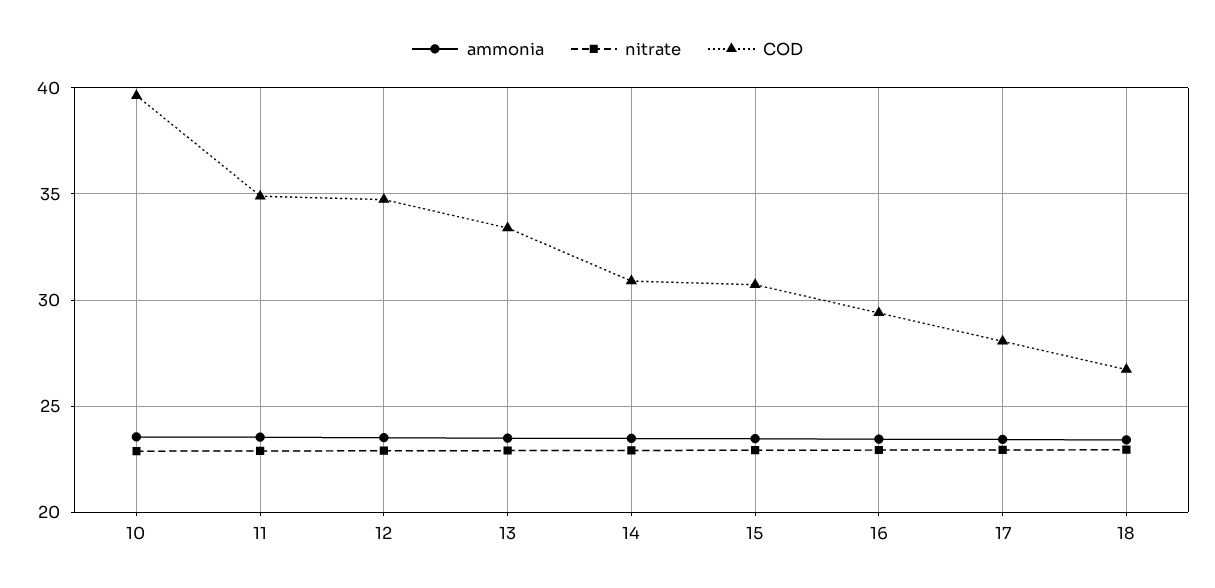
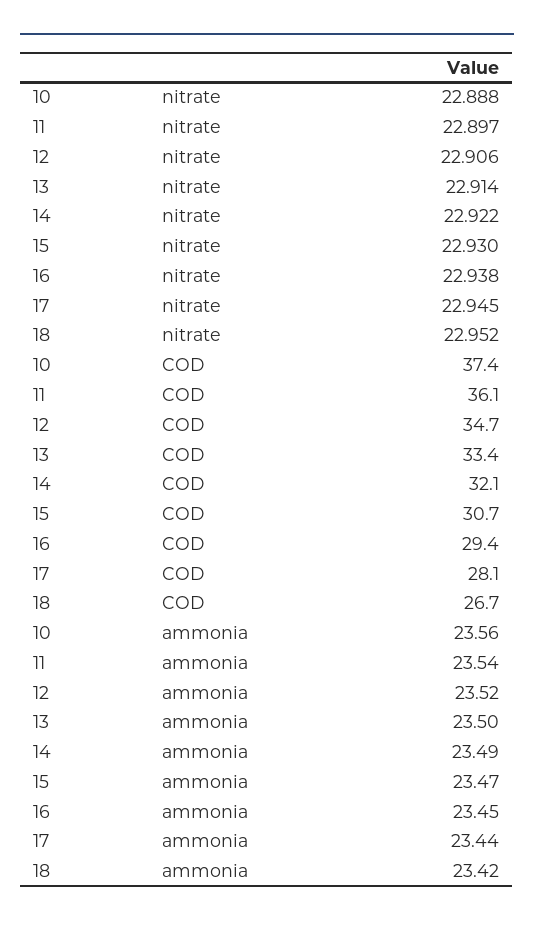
  {
    "ammonia": {
      "10": 23.56,
      "11": 23.54,
      "12": 23.52,
      "13": 23.5,
      "14": 23.49,
      "15": 23.47,
      "16": 23.45,
      "17": 23.44,
      "18": 23.42
    },
    "nitrate": {
      "10": 22.888,
      "11": 22.897,
      "12": 22.906,
      "13": 22.914,
      "14": 22.922,
      "15": 22.93,
      "16": 22.938,
      "17": 22.945,
      "18": 22.952
    },
    "COD": {
-     "10": 39.5,
+     "10": 37.4,
-     "11": 35,
+     "11": 36.1,
      "12": 34.7,
      "13": 33.4,
-     "14": 31,
+     "14": 32.1,
      "15": 30.7,
      "16": 29.4,
      "17": 28.1,
      "18": 26.7
    }
  }

